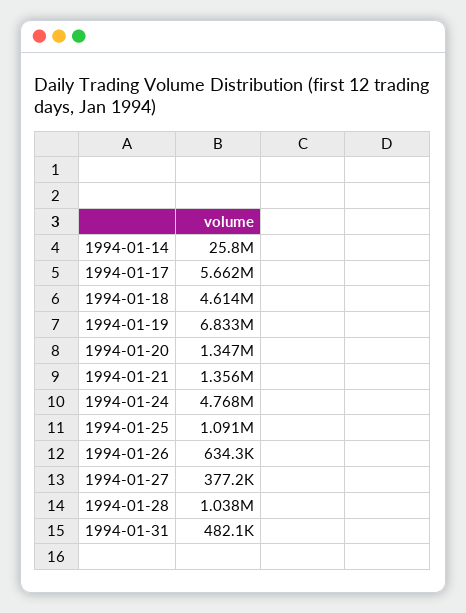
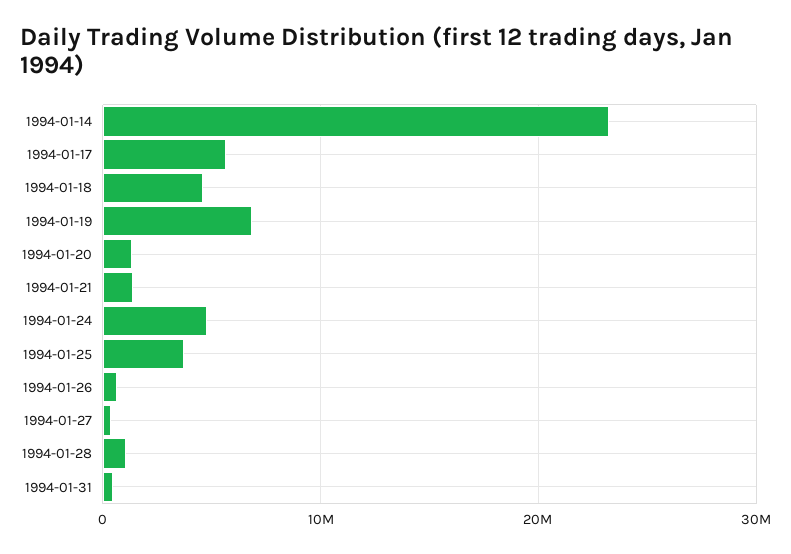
  {
-   "1994-01-14": 25800000,
+   "1994-01-14": 23000000,
    "1994-01-17": 5662000,
    "1994-01-18": 4614000,
    "1994-01-19": 6833000,
    "1994-01-20": 1347000,
    "1994-01-21": 1356000,
    "1994-01-24": 4768000,
-   "1994-01-25": 1091000,
+   "1994-01-25": 4000000,
    "1994-01-26": 634300,
    "1994-01-27": 377200,
    "1994-01-28": 1038000,
    "1994-01-31": 482100
  }

